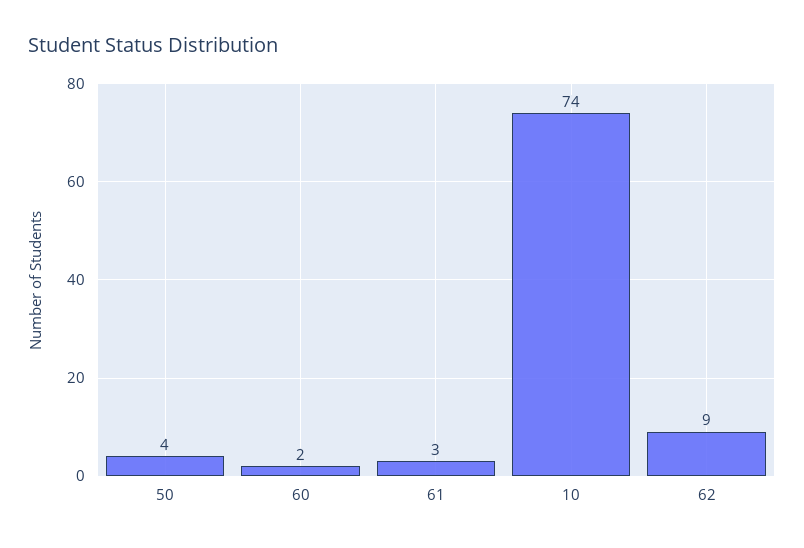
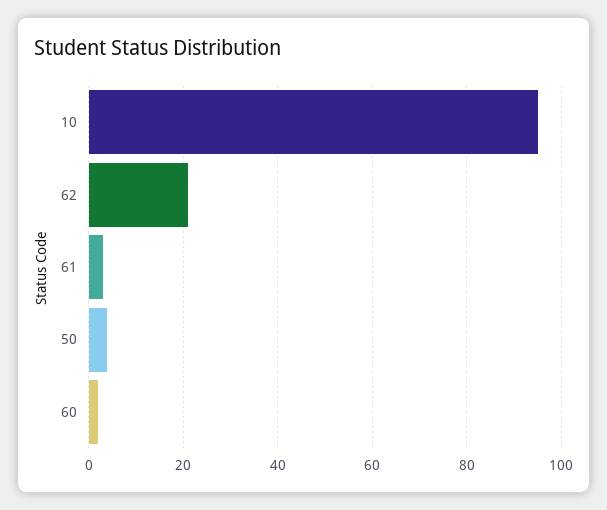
  {
    "50": 4,
    "60": 2,
    "61": 3,
-   "10": 74,
+   "10": 95,
-   "62": 9
+   "62": 20
  }

